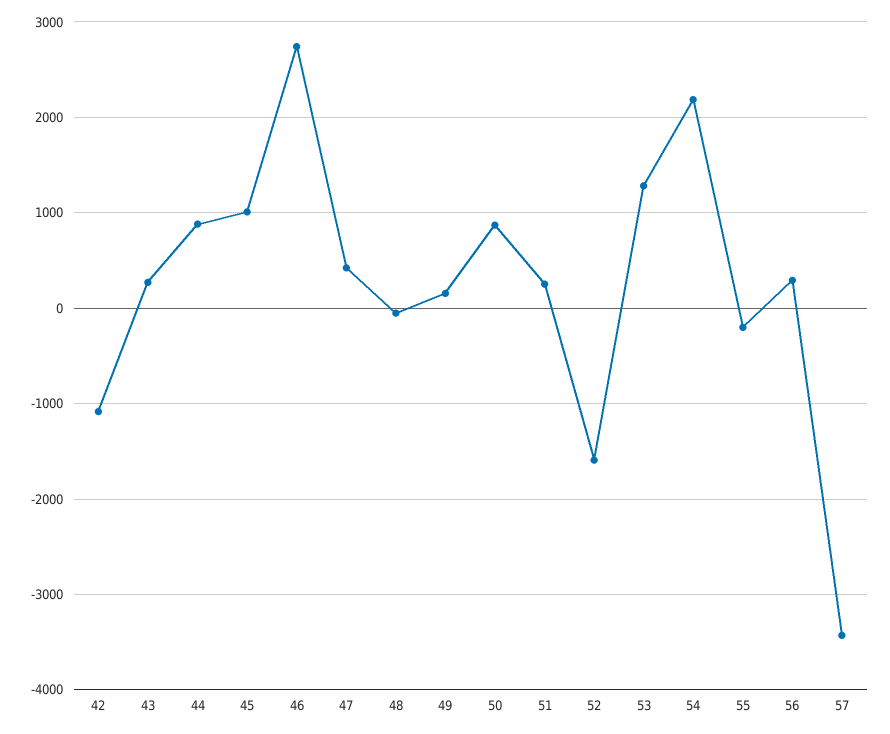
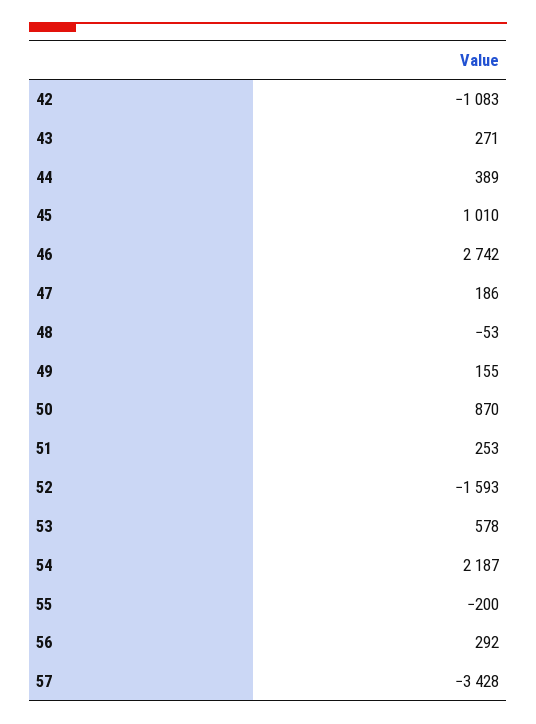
  {
    "42": -1083,
    "43": 271,
-   "44": 900,
+   "44": 389,
    "45": 1010,
    "46": 2742,
-   "47": 400,
+   "47": 186,
    "48": -53,
    "49": 155,
    "50": 870,
    "51": 253,
    "52": -1593,
-   "53": 1300,
+   "53": 578,
    "54": 2187,
    "55": -200,
    "56": 292,
    "57": -3428
  }

